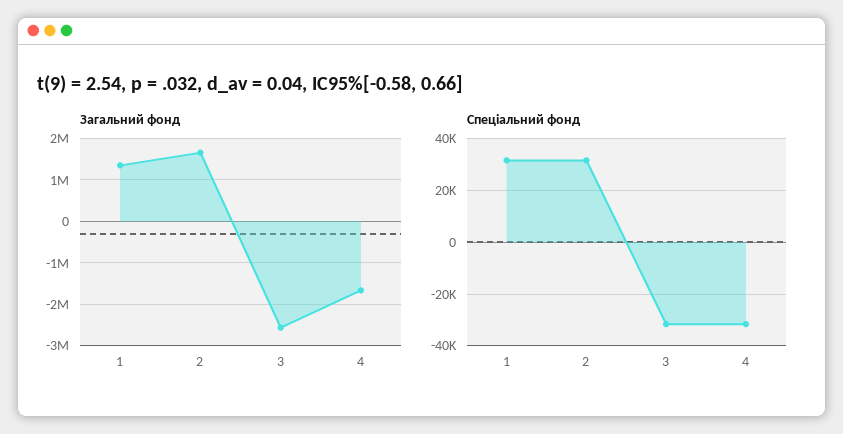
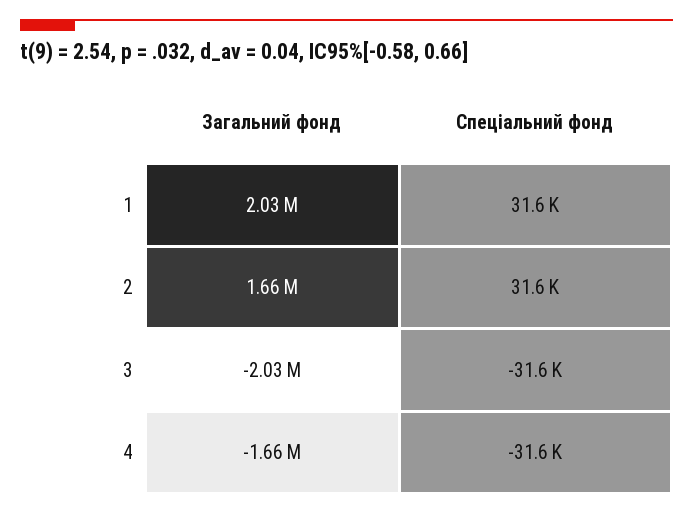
  {
    "Загальний фонд": {
-     "1": 1400000,
+     "1": 2030000,
      "2": 1660000,
-     "3": -2600000,
+     "3": -2030000,
      "4": -1660000
    },
    "Спеціальний фонд": {
      "1": 31600,
      "2": 31600,
      "3": -31600,
      "4": -31600
    }
  }

